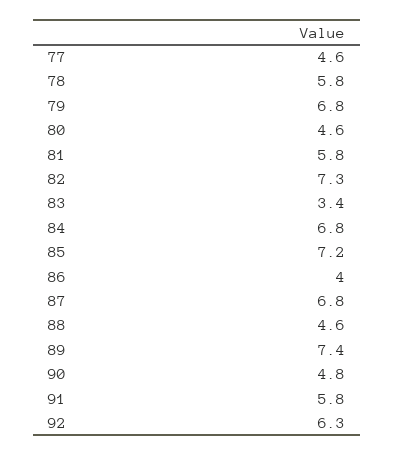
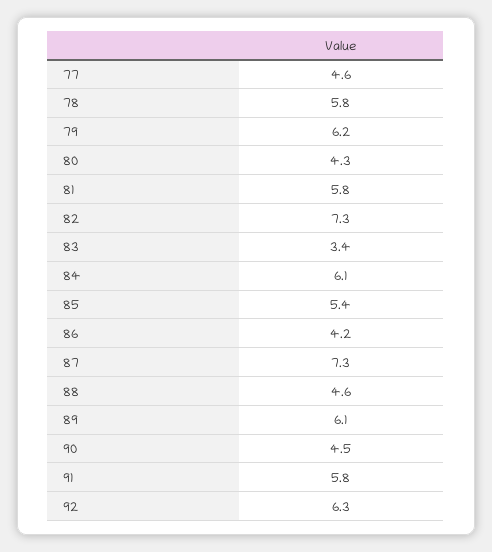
  {
    "77": 4.6,
    "78": 5.8,
-   "79": 6.8,
+   "79": 6.2,
-   "80": 4.6,
+   "80": 4.3,
    "81": 5.8,
    "82": 7.3,
    "83": 3.4,
-   "84": 6.8,
+   "84": 6.1,
-   "85": 7.2,
+   "85": 5.4,
-   "86": 4,
+   "86": 4.2,
-   "87": 6.8,
+   "87": 7.3,
    "88": 4.6,
-   "89": 7.4,
+   "89": 6.1,
-   "90": 4.8,
+   "90": 4.5,
    "91": 5.8,
    "92": 6.3
  }

